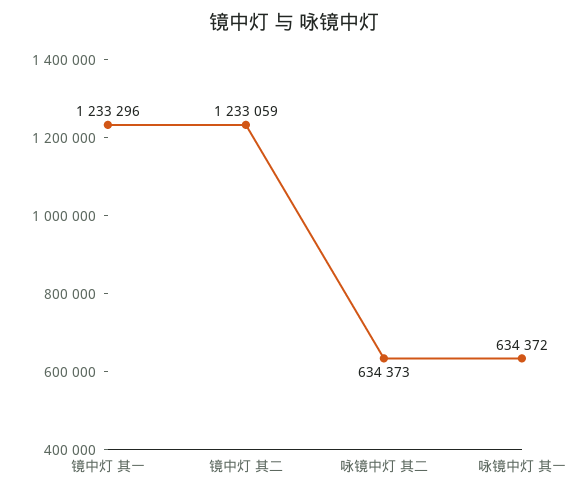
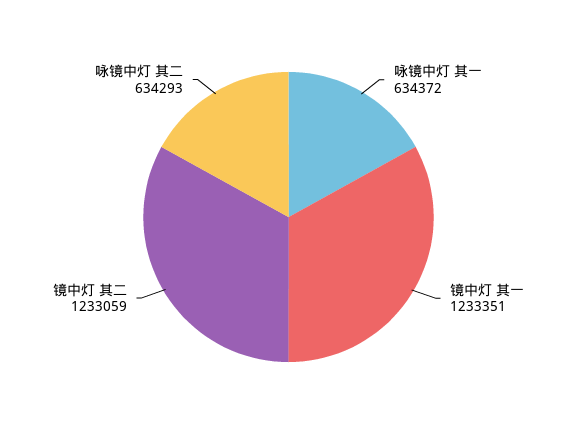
  {
-   "镜中灯 其一": 1233296,
+   "镜中灯 其一": 1233351,
    "镜中灯 其二": 1233059,
-   "咏镜中灯 其二": 634373,
+   "咏镜中灯 其二": 634293,
    "咏镜中灯 其一": 634372
  }

